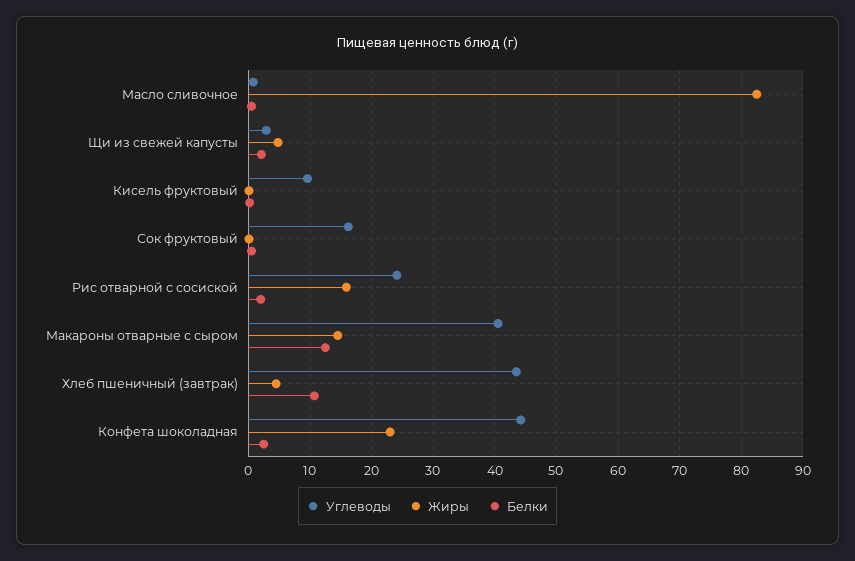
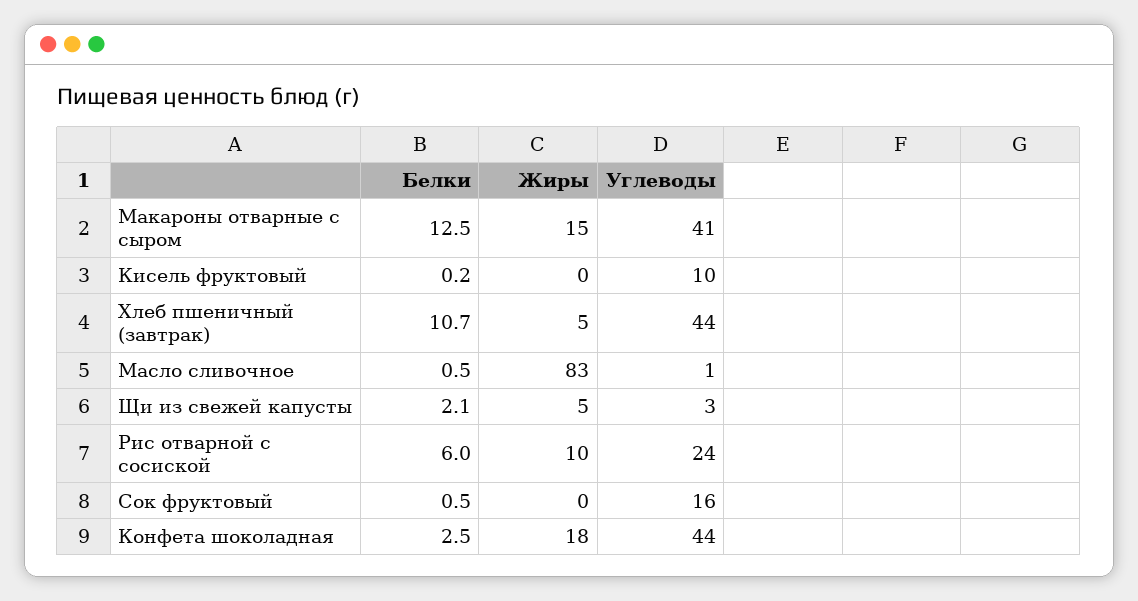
  {
    "Углеводы": {
      "Масло сливочное": 1,
      "Щи из свежей капусты": 3,
      "Кисель фруктовый": 10,
      "Сок фруктовый": 16,
      "Рис отварной с сосиской": 24,
      "Макароны отварные с сыром": 41,
      "Хлеб пшеничный (завтрак)": 44,
      "Конфета шоколадная": 44
    },
    "Жиры": {
      "Масло сливочное": 83,
      "Щи из свежей капусты": 5,
      "Кисель фруктовый": 0,
      "Сок фруктовый": 0,
-     "Рис отварной с сосиской": 16,
+     "Рис отварной с сосиской": 10,
      "Макароны отварные с сыром": 15,
      "Хлеб пшеничный (завтрак)": 5,
-     "Конфета шоколадная": 23
+     "Конфета шоколадная": 18
    },
    "Белки": {
      "Масло сливочное": 0.5,
      "Щи из свежей капусты": 2.1,
      "Кисель фруктовый": 0.2,
      "Сок фруктовый": 0.5,
-     "Рис отварной с сосиской": 2,
+     "Рис отварной с сосиской": 6,
      "Макароны отварные с сыром": 12.5,
      "Хлеб пшеничный (завтрак)": 10.7,
      "Конфета шоколадная": 2.5
    }
  }

